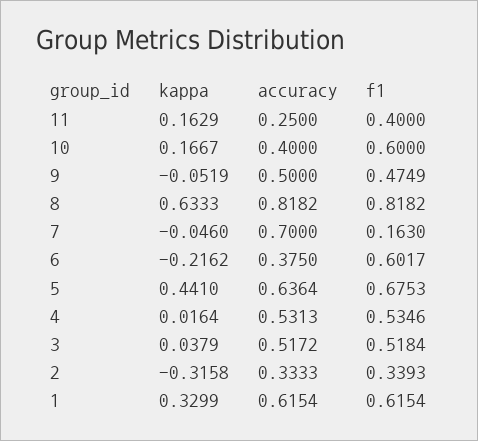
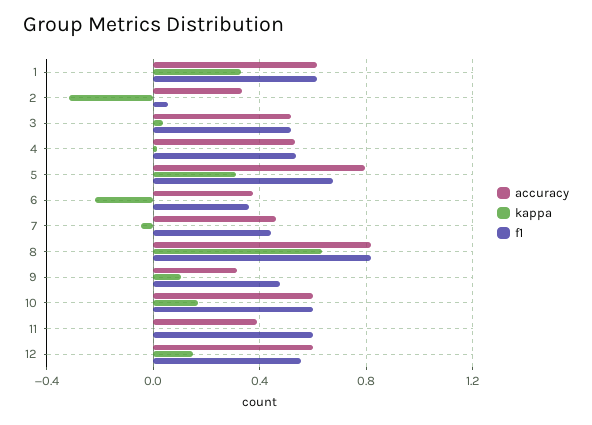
  {
    "kappa": {
-     "11": 0.1629,
+     "11": 0,
      "10": 0.1667,
-     "9": -0.0519,
+     "9": 0.1,
      "8": 0.6333,
      "7": -0.046,
      "6": -0.2162,
-     "5": 0.441,
+     "5": 0.3,
      "4": 0.0164,
      "3": 0.0379,
      "2": -0.3158,
-     "1": 0.3299
+     "1": 0.3299,
+     "12": 0.15
    },
    "accuracy": {
-     "11": 0.25,
+     "11": 0.4,
-     "10": 0.4,
+     "10": 0.6,
-     "9": 0.5,
+     "9": 0.3,
      "8": 0.8182,
-     "7": 0.7,
+     "7": 0.45,
      "6": 0.375,
-     "5": 0.6364,
+     "5": 0.8,
      "4": 0.5313,
      "3": 0.5172,
      "2": 0.3333,
-     "1": 0.6154
+     "1": 0.6154,
+     "12": 0.6
    },
    "f1": {
-     "11": 0.4,
+     "11": 0.6,
      "10": 0.6,
      "9": 0.4749,
      "8": 0.8182,
-     "7": 0.163,
+     "7": 0.45,
-     "6": 0.6017,
+     "6": 0.35,
      "5": 0.6753,
      "4": 0.5346,
      "3": 0.5184,
-     "2": 0.3393,
+     "2": 0.05,
-     "1": 0.6154
+     "1": 0.6154,
+     "12": 0.55
    }
  }

